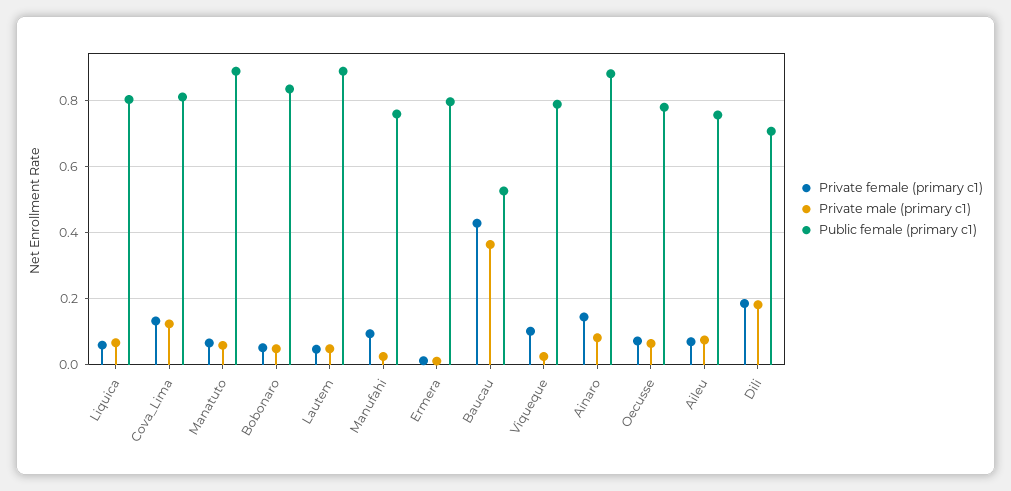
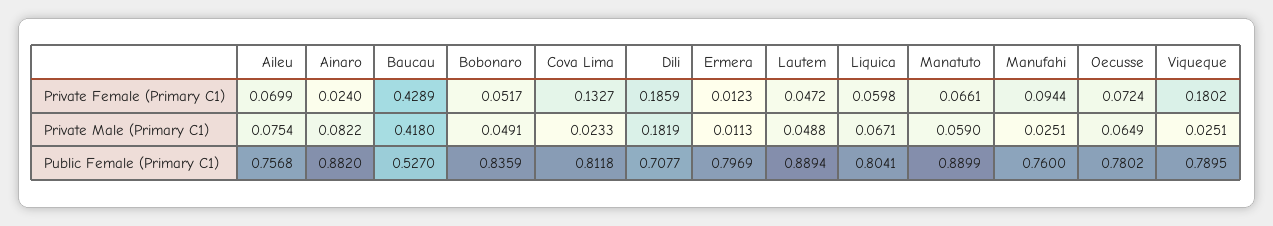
  {
    "Private female (primary c1)": {
      "Liquica": 0.0598,
      "Cova_Lima": 0.1327,
      "Manatuto": 0.0661,
      "Bobonaro": 0.0517,
      "Lautem": 0.0472,
      "Manufahi": 0.0944,
      "Ermera": 0.0123,
      "Baucau": 0.4289,
-     "Viqueque": 0.1,
+     "Viqueque": 0.1802,
-     "Ainaro": 0.14,
+     "Ainaro": 0.024,
      "Oecusse": 0.0724,
      "Aileu": 0.0699,
      "Dili": 0.1859
    },
    "Private male (primary c1)": {
      "Liquica": 0.0671,
-     "Cova_Lima": 0.12,
+     "Cova_Lima": 0.0233,
      "Manatuto": 0.059,
      "Bobonaro": 0.0491,
      "Lautem": 0.0488,
      "Manufahi": 0.0251,
      "Ermera": 0.0113,
-     "Baucau": 0.36,
+     "Baucau": 0.418,
      "Viqueque": 0.0251,
      "Ainaro": 0.0822,
      "Oecusse": 0.0649,
      "Aileu": 0.0754,
      "Dili": 0.1819
    },
    "Public female (primary c1)": {
      "Liquica": 0.8041,
      "Cova_Lima": 0.8118,
      "Manatuto": 0.8899,
      "Bobonaro": 0.8359,
      "Lautem": 0.8894,
      "Manufahi": 0.76,
      "Ermera": 0.7969,
      "Baucau": 0.527,
      "Viqueque": 0.7895,
      "Ainaro": 0.882,
      "Oecusse": 0.7802,
      "Aileu": 0.7568,
      "Dili": 0.7077
    }
  }

